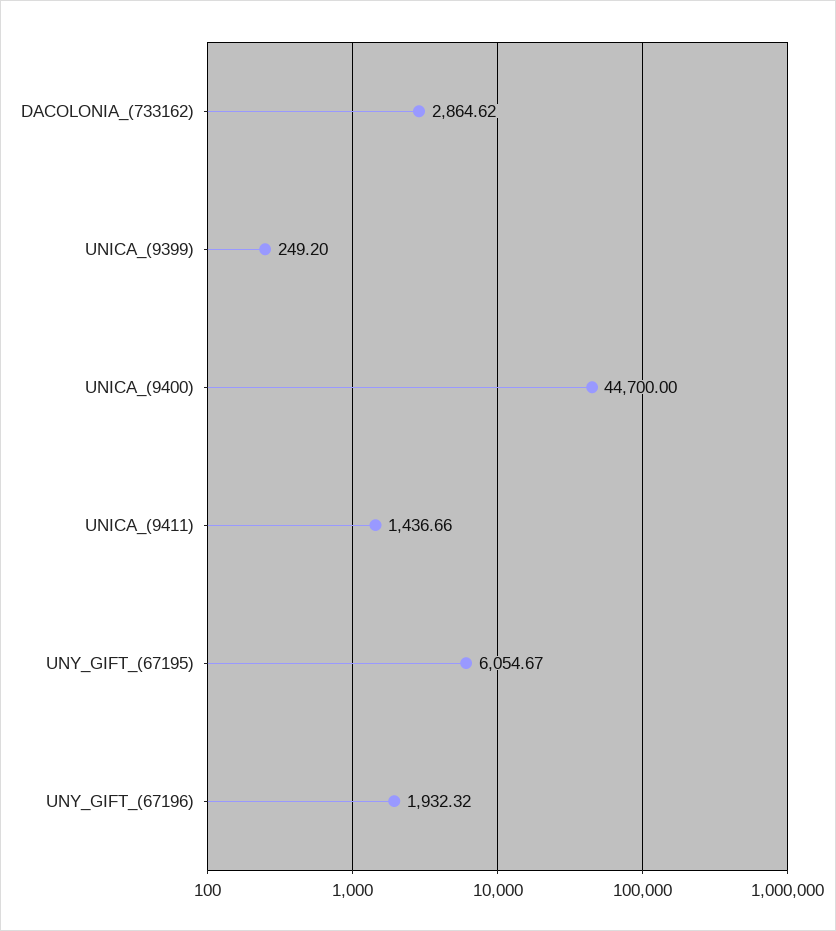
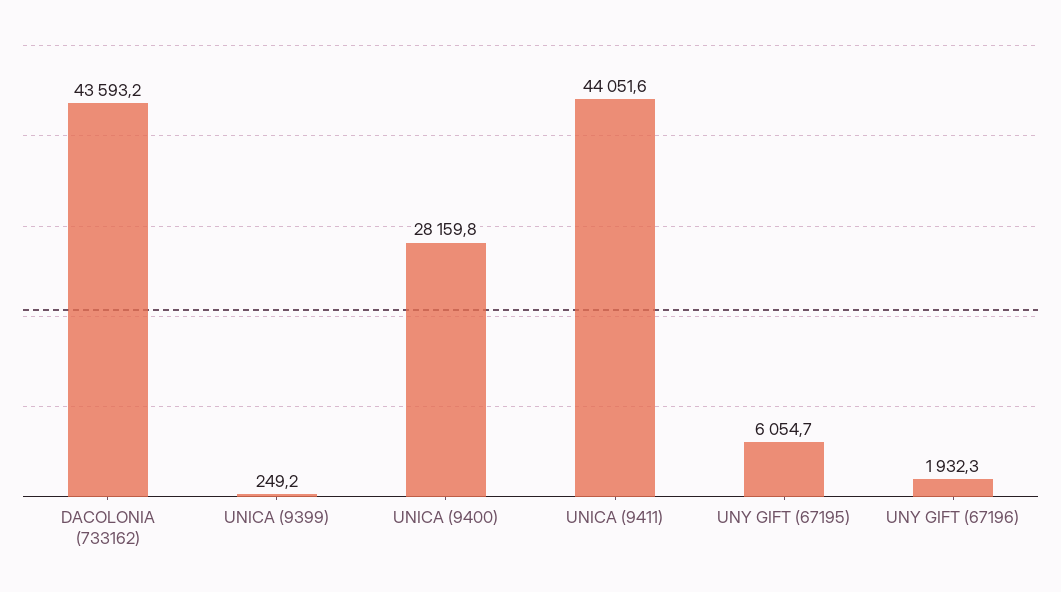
  {
-   "DACOLONIA_(733162)": 2864.62,
+   "DACOLONIA_(733162)": 43593.2,
    "UNICA_(9399)": 249.2,
-   "UNICA_(9400)": 44700,
+   "UNICA_(9400)": 28159.8,
-   "UNICA_(9411)": 1436.66,
+   "UNICA_(9411)": 44051.6,
    "UNY_GIFT_(67195)": 6054.67,
    "UNY_GIFT_(67196)": 1932.32
  }

